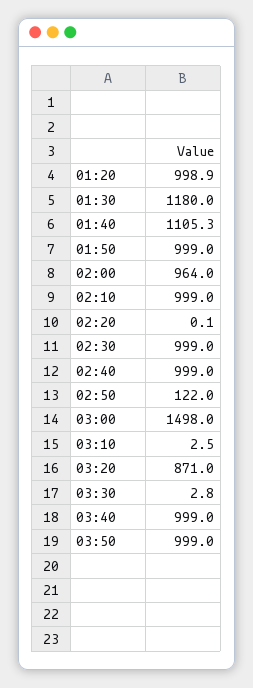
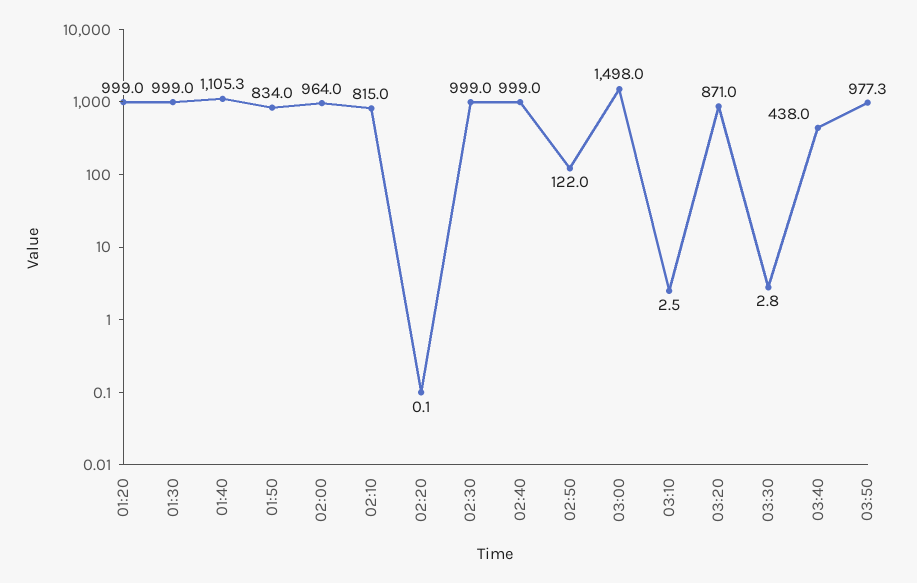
  {
-   "01:20": 998.9,
+   "01:20": 999,
-   "01:30": 1180,
+   "01:30": 999,
    "01:40": 1105.3,
-   "01:50": 999,
+   "01:50": 834,
    "02:00": 964,
-   "02:10": 999,
+   "02:10": 815,
    "02:20": 0.1,
    "02:30": 999,
    "02:40": 999,
    "02:50": 122,
    "03:00": 1498,
    "03:10": 2.5,
    "03:20": 871,
    "03:30": 2.8,
-   "03:40": 999,
+   "03:40": 438,
-   "03:50": 999
+   "03:50": 977.3
  }

